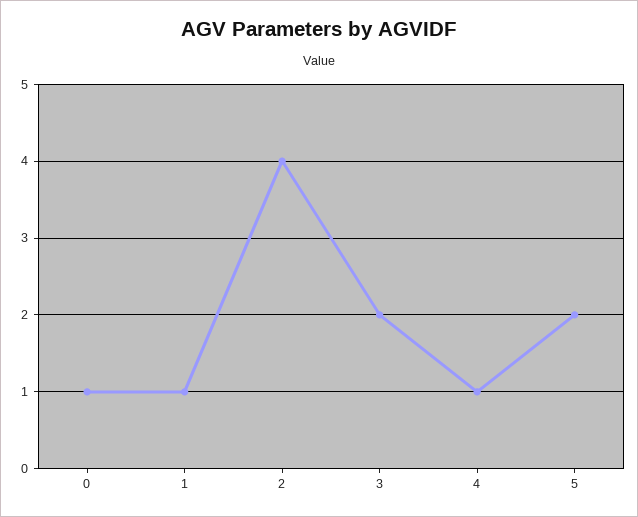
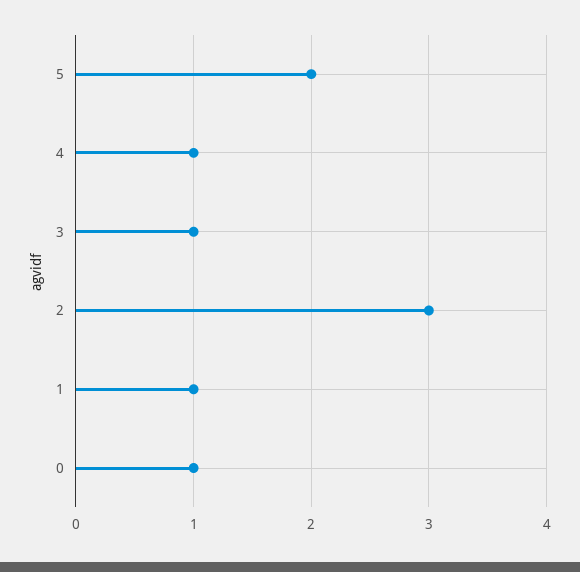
  {
    "0": 1,
    "1": 1,
-   "2": 4,
+   "2": 3,
-   "3": 2,
+   "3": 1,
    "4": 1,
    "5": 2
  }

